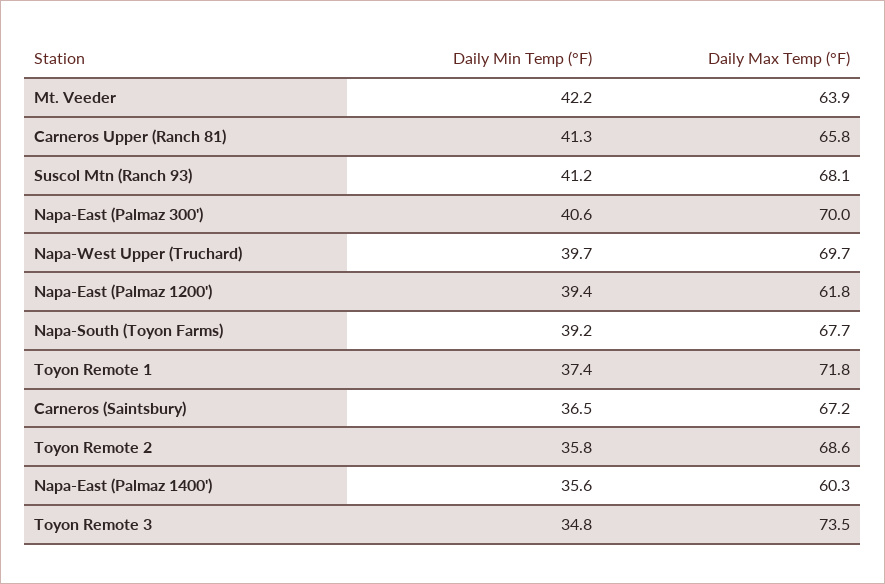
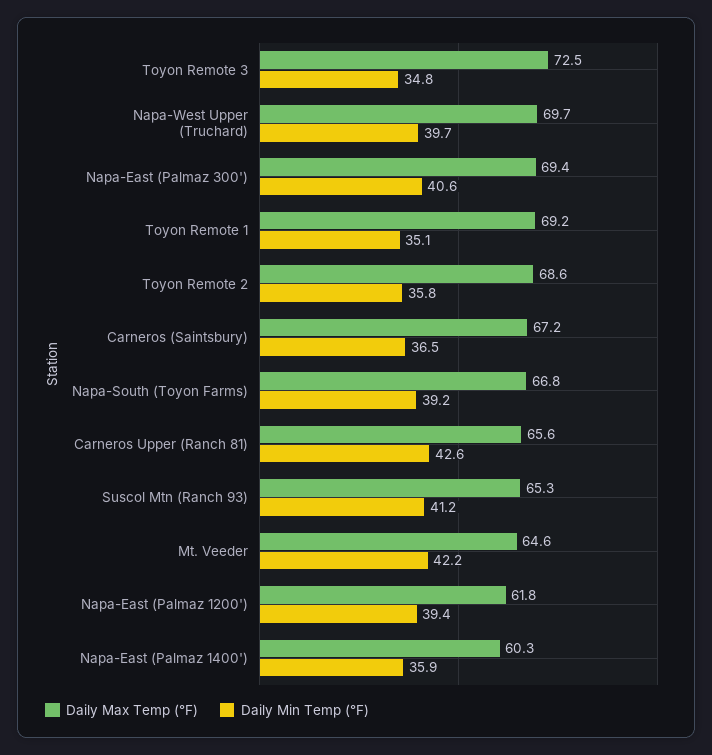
  {
    "Daily Min Temp (°F)": {
      "Mt. Veeder": 42.2,
-     "Carneros Upper (Ranch 81)": 41.3,
+     "Carneros Upper (Ranch 81)": 42.6,
      "Suscol Mtn (Ranch 93)": 41.2,
      "Napa-East (Palmaz 300')": 40.6,
      "Napa-West Upper (Truchard)": 39.7,
      "Napa-East (Palmaz 1200')": 39.4,
      "Napa-South (Toyon Farms)": 39.2,
-     "Toyon Remote 1": 37.4,
+     "Toyon Remote 1": 35.1,
      "Carneros (Saintsbury)": 36.5,
      "Toyon Remote 2": 35.8,
-     "Napa-East (Palmaz 1400')": 35.6,
+     "Napa-East (Palmaz 1400')": 35.9,
      "Toyon Remote 3": 34.8
    },
    "Daily Max Temp (°F)": {
-     "Mt. Veeder": 63.9,
+     "Mt. Veeder": 64.6,
-     "Carneros Upper (Ranch 81)": 65.8,
+     "Carneros Upper (Ranch 81)": 65.6,
-     "Suscol Mtn (Ranch 93)": 68.1,
+     "Suscol Mtn (Ranch 93)": 65.3,
-     "Napa-East (Palmaz 300')": 70,
+     "Napa-East (Palmaz 300')": 69.4,
      "Napa-West Upper (Truchard)": 69.7,
      "Napa-East (Palmaz 1200')": 61.8,
-     "Napa-South (Toyon Farms)": 67.7,
+     "Napa-South (Toyon Farms)": 66.8,
-     "Toyon Remote 1": 71.8,
+     "Toyon Remote 1": 69.2,
      "Carneros (Saintsbury)": 67.2,
      "Toyon Remote 2": 68.6,
      "Napa-East (Palmaz 1400')": 60.3,
-     "Toyon Remote 3": 73.5
+     "Toyon Remote 3": 72.5
    }
  }

